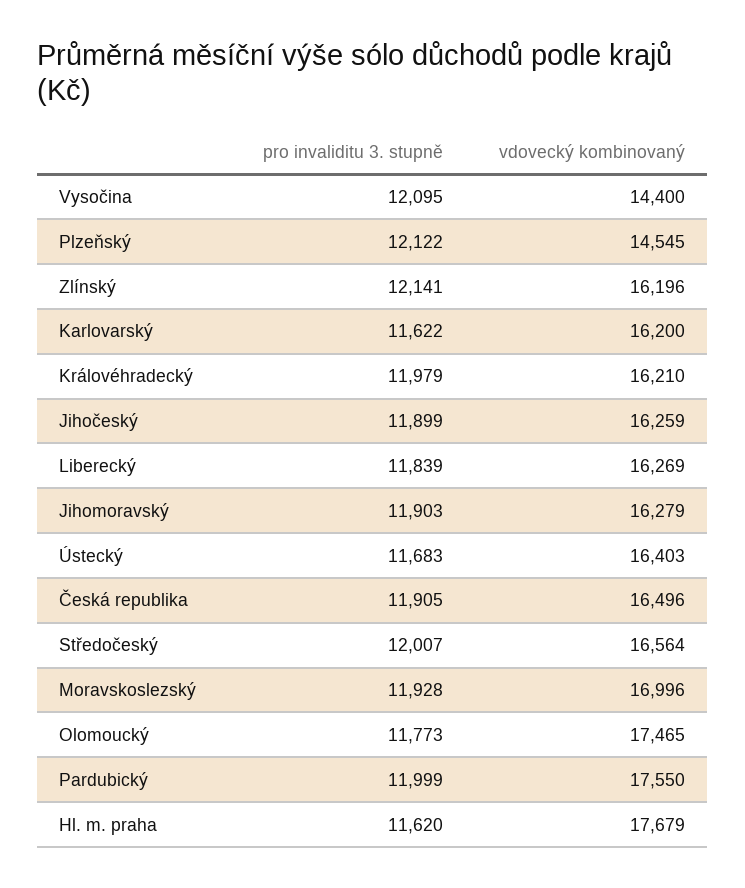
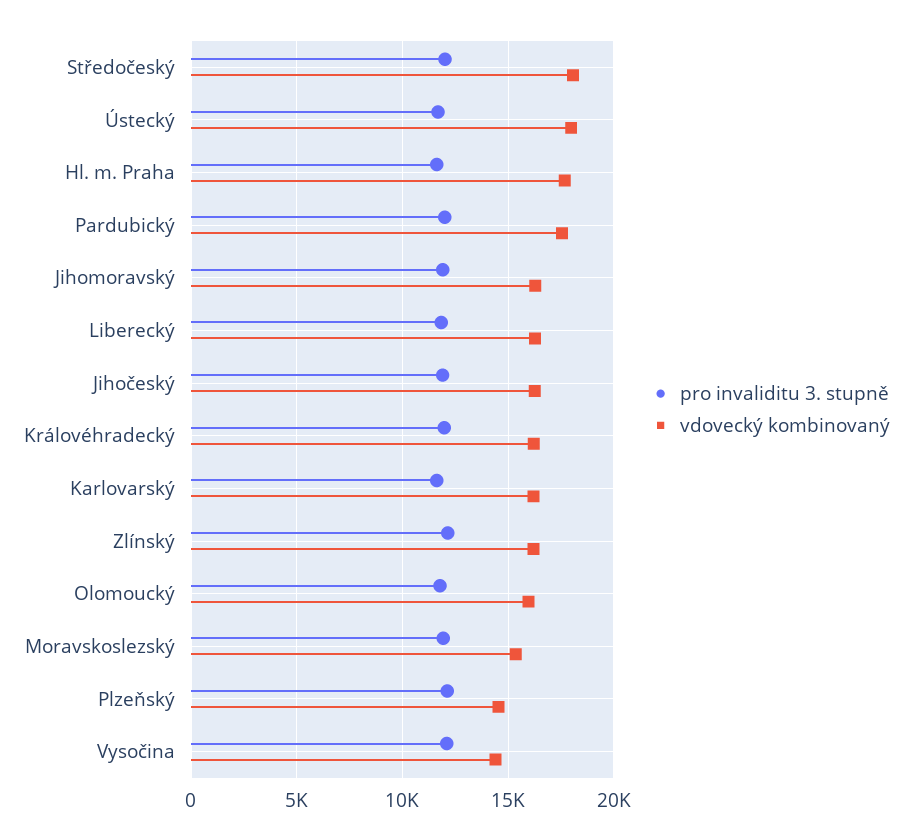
  {
    "pro invaliditu 3. stupně": {
      "Vysočina": 12095,
      "Plzeňský": 12122,
      "Zlínský": 12141,
      "Karlovarský": 11622,
      "Královéhradecký": 11979,
      "Jihočeský": 11899,
      "Liberecký": 11839,
      "Jihomoravský": 11903,
      "Ústecký": 11683,
-     "Česká republika": 11905,
      "Středočeský": 12007,
      "Moravskoslezský": 11928,
      "Olomoucký": 11773,
      "Pardubický": 11999,
      "Hl. m. praha": 11620
    },
    "vdovecký kombinovaný": {
      "Vysočina": 14400,
      "Plzeňský": 14545,
      "Zlínský": 16196,
      "Karlovarský": 16200,
      "Královéhradecký": 16210,
      "Jihočeský": 16259,
      "Liberecký": 16269,
      "Jihomoravský": 16279,
-     "Ústecký": 16403,
+     "Ústecký": 18000,
-     "Česká republika": 16496,
-     "Středočeský": 16564,
+     "Středočeský": 18000,
-     "Moravskoslezský": 16996,
+     "Moravskoslezský": 15500,
-     "Olomoucký": 17465,
+     "Olomoucký": 16000,
      "Pardubický": 17550,
      "Hl. m. praha": 17679
    }
  }

